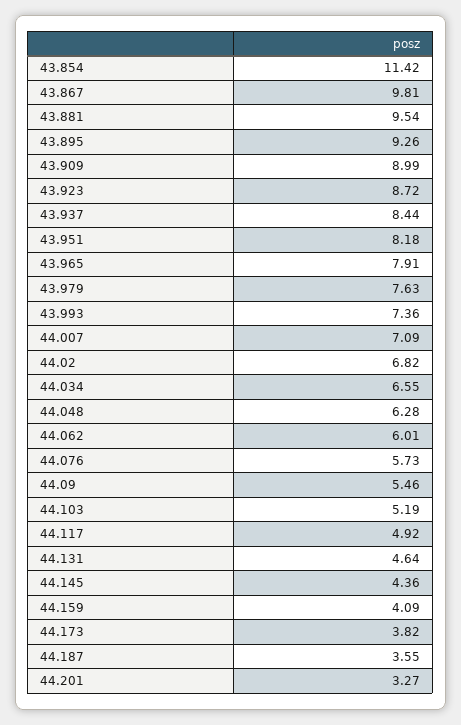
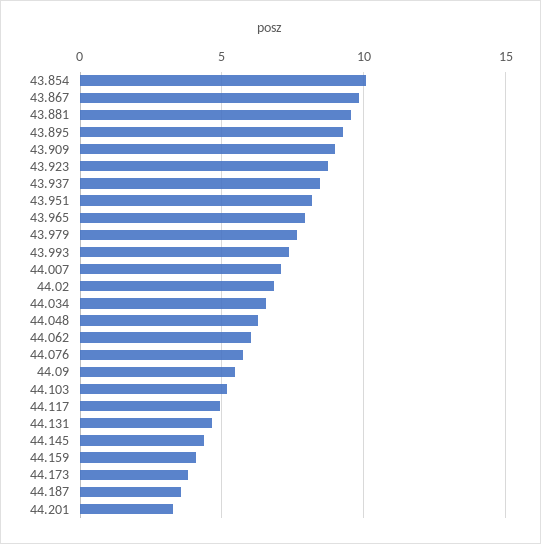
  {
-   "43.854": 11.42,
+   "43.854": 10,
    "43.867": 9.81,
    "43.881": 9.54,
    "43.895": 9.26,
    "43.909": 8.99,
    "43.923": 8.72,
    "43.937": 8.44,
    "43.951": 8.18,
    "43.965": 7.91,
    "43.979": 7.63,
    "43.993": 7.36,
    "44.007": 7.09,
    "44.02": 6.82,
    "44.034": 6.55,
    "44.048": 6.28,
    "44.062": 6.01,
    "44.076": 5.73,
    "44.09": 5.46,
    "44.103": 5.19,
    "44.117": 4.92,
    "44.131": 4.64,
    "44.145": 4.36,
    "44.159": 4.09,
    "44.173": 3.82,
    "44.187": 3.55,
    "44.201": 3.27
  }

